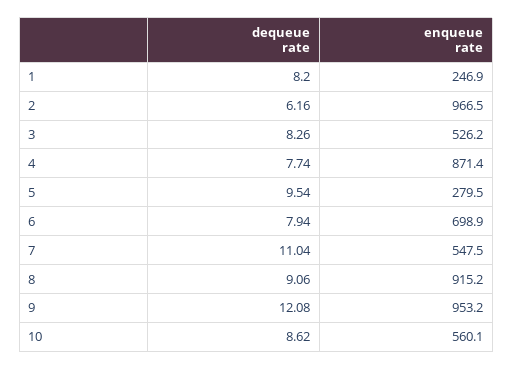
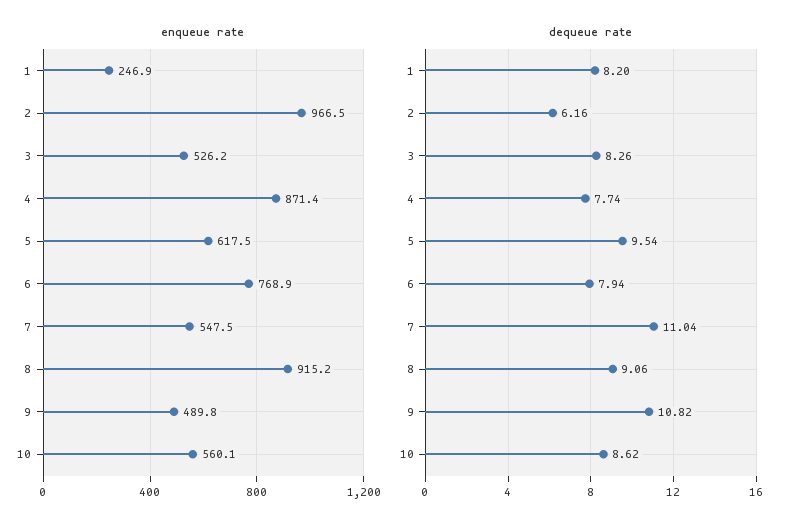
  {
    "dequeue rate": {
      "1": 8.2,
      "2": 6.16,
      "3": 8.26,
      "4": 7.74,
      "5": 9.54,
      "6": 7.94,
      "7": 11.04,
      "8": 9.06,
-     "9": 12.08,
+     "9": 10.82,
      "10": 8.62
    },
    "enqueue rate": {
      "1": 246.9,
      "2": 966.5,
      "3": 526.2,
      "4": 871.4,
-     "5": 279.5,
+     "5": 617.5,
-     "6": 698.9,
+     "6": 768.9,
      "7": 547.5,
      "8": 915.2,
-     "9": 953.2,
+     "9": 489.8,
      "10": 560.1
    }
  }

